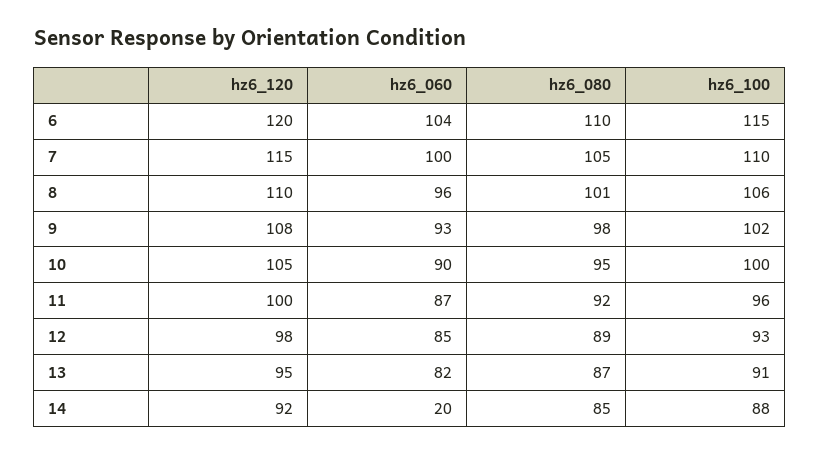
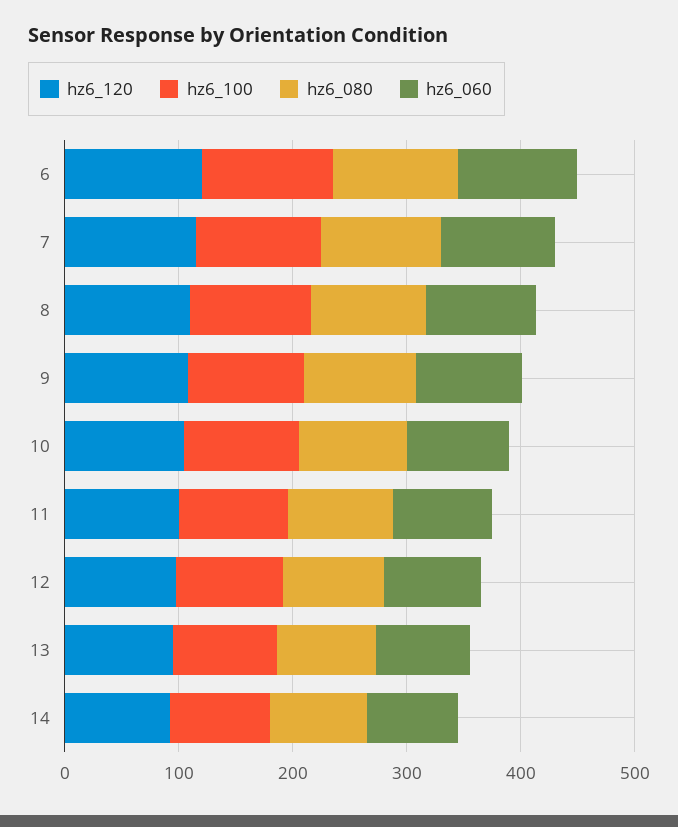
  {
    "hz6_120": {
      "6": 120,
      "7": 115,
      "8": 110,
      "9": 108,
      "10": 105,
      "11": 100,
      "12": 98,
      "13": 95,
      "14": 92
    },
    "hz6_060": {
      "6": 104,
      "7": 100,
      "8": 96,
      "9": 93,
      "10": 90,
      "11": 87,
      "12": 85,
      "13": 82,
-     "14": 20
+     "14": 80
    },
    "hz6_080": {
      "6": 110,
      "7": 105,
      "8": 101,
      "9": 98,
      "10": 95,
      "11": 92,
      "12": 89,
      "13": 87,
      "14": 85
    },
    "hz6_100": {
      "6": 115,
      "7": 110,
      "8": 106,
      "9": 102,
      "10": 100,
      "11": 96,
      "12": 93,
      "13": 91,
      "14": 88
    }
  }

